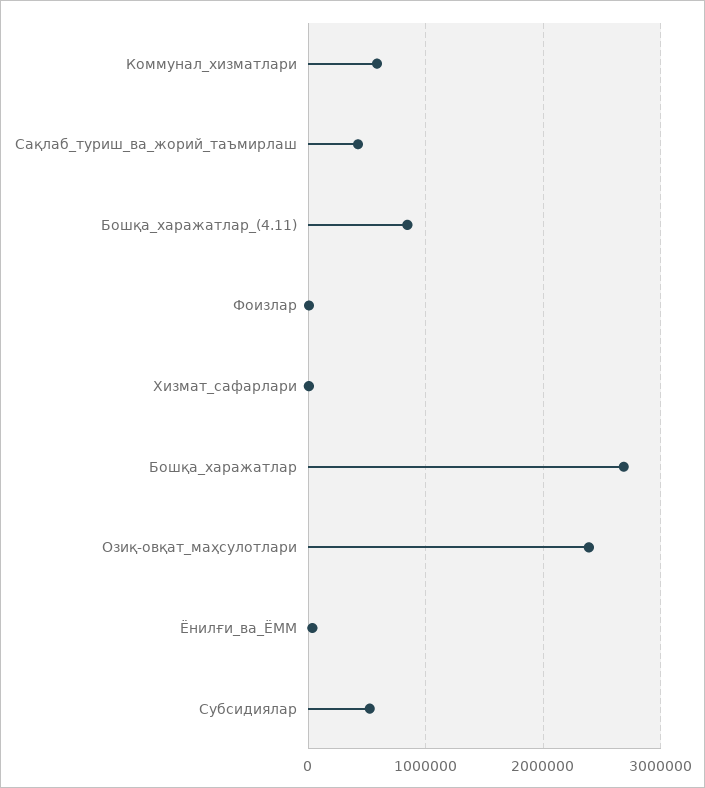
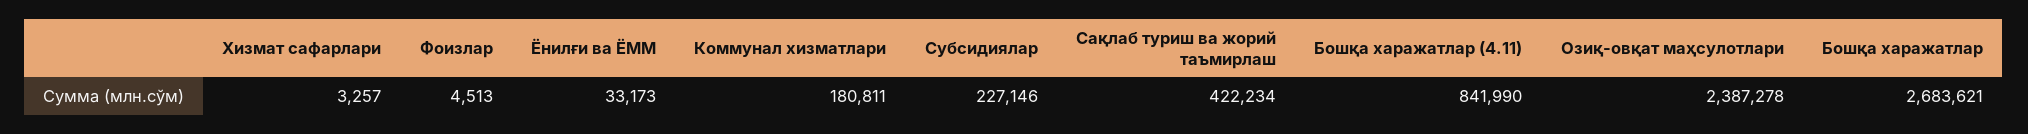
  {
-   "Коммунал_хизматлари": 600000,
+   "Коммунал_хизматлари": 180811,
    "Сақлаб_туриш_ва_жорий_таъмирлаш": 422234,
    "Бошқа_харажатлар_(4.11)": 841990,
    "Фоизлар": 4513,
    "Хизмат_сафарлари": 3257,
    "Бошқа_харажатлар": 2683621,
    "Озиқ-овқат_маҳсулотлари": 2387278,
    "Ёнилғи_ва_ЁММ": 33173,
-   "Субсидиялар": 500000
+   "Субсидиялар": 227146
  }

